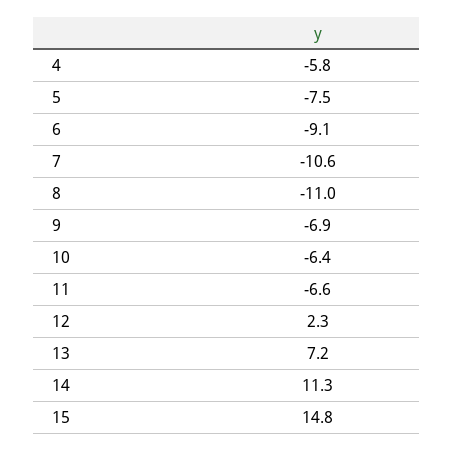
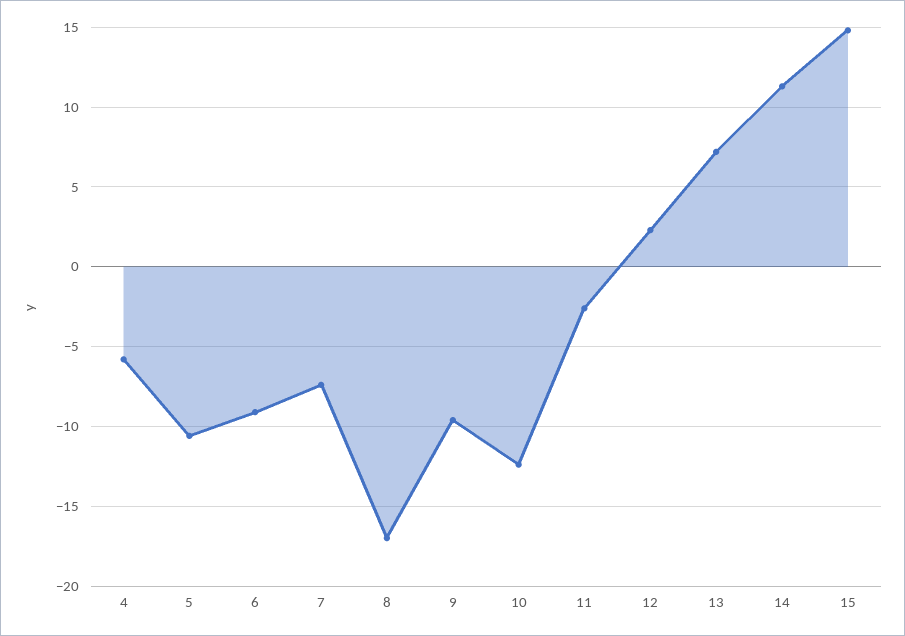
  {
    "4": -5.8,
-   "5": -7.5,
+   "5": -10.5,
    "6": -9.1,
-   "7": -10.6,
+   "7": -7.5,
-   "8": -11,
+   "8": -17,
-   "9": -6.9,
+   "9": -9.5,
-   "10": -6.4,
+   "10": -12.5,
-   "11": -6.6,
+   "11": -2.5,
    "12": 2.3,
    "13": 7.2,
    "14": 11.3,
    "15": 14.8
  }

